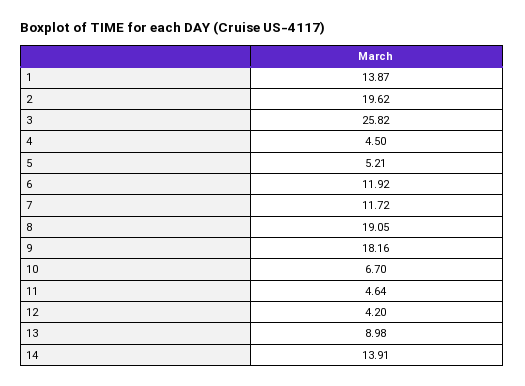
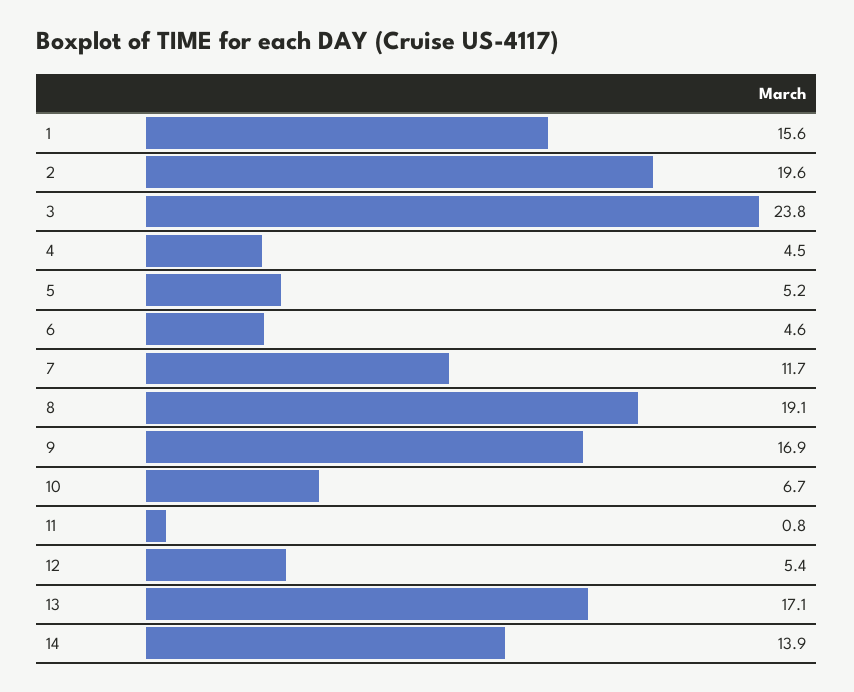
  {
-   "1": 13.87,
+   "1": 15.6,
    "2": 19.62,
-   "3": 25.82,
+   "3": 23.8,
    "4": 4.5,
    "5": 5.21,
-   "6": 11.92,
+   "6": 4.6,
    "7": 11.72,
    "8": 19.05,
-   "9": 18.16,
+   "9": 16.9,
    "10": 6.7,
-   "11": 4.64,
+   "11": 0.8,
-   "12": 4.2,
+   "12": 5.4,
-   "13": 8.98,
+   "13": 17.1,
    "14": 13.91
  }

